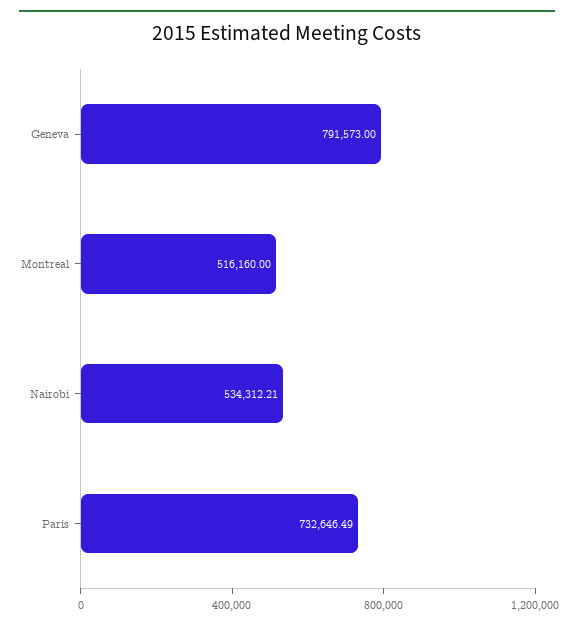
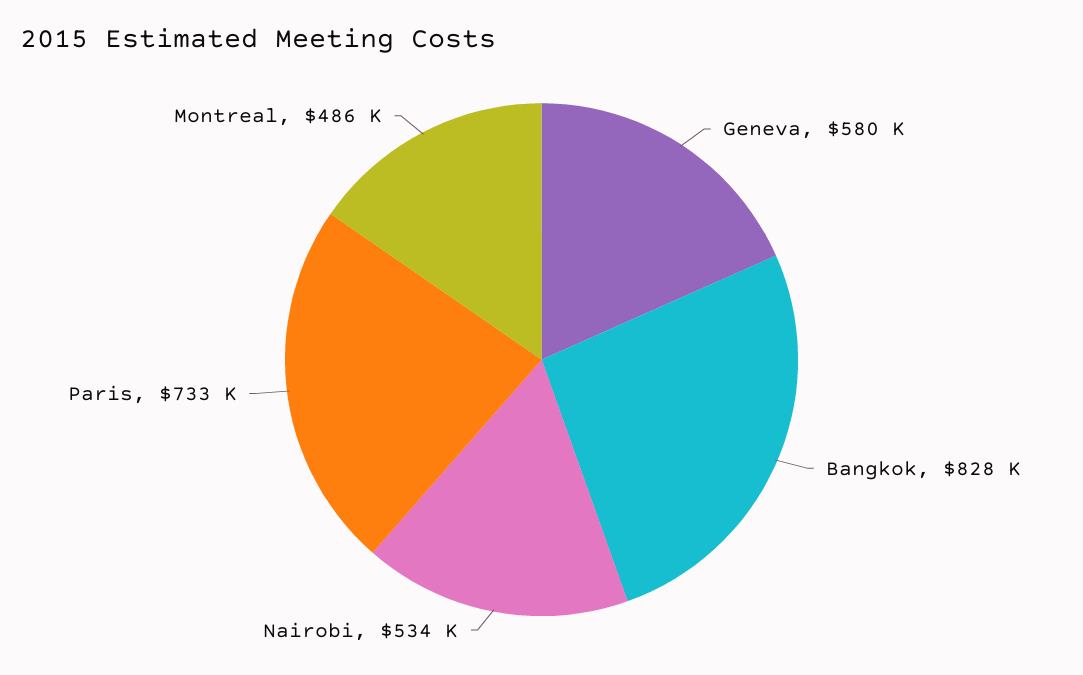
  {
-   "Geneva": 791573,
+   "Geneva": 580000,
-   "Montreal": 516160,
+   "Montreal": 486000,
    "Nairobi": 534312.21,
-   "Paris": 732646.49
+   "Paris": 732646.49,
+   "Bangkok": 828000
  }

